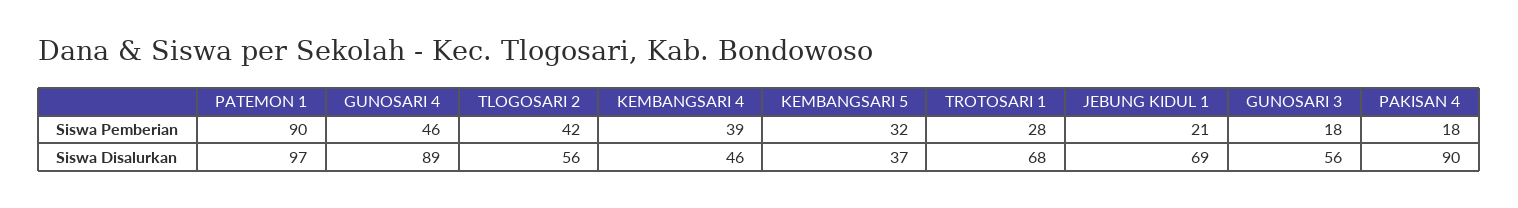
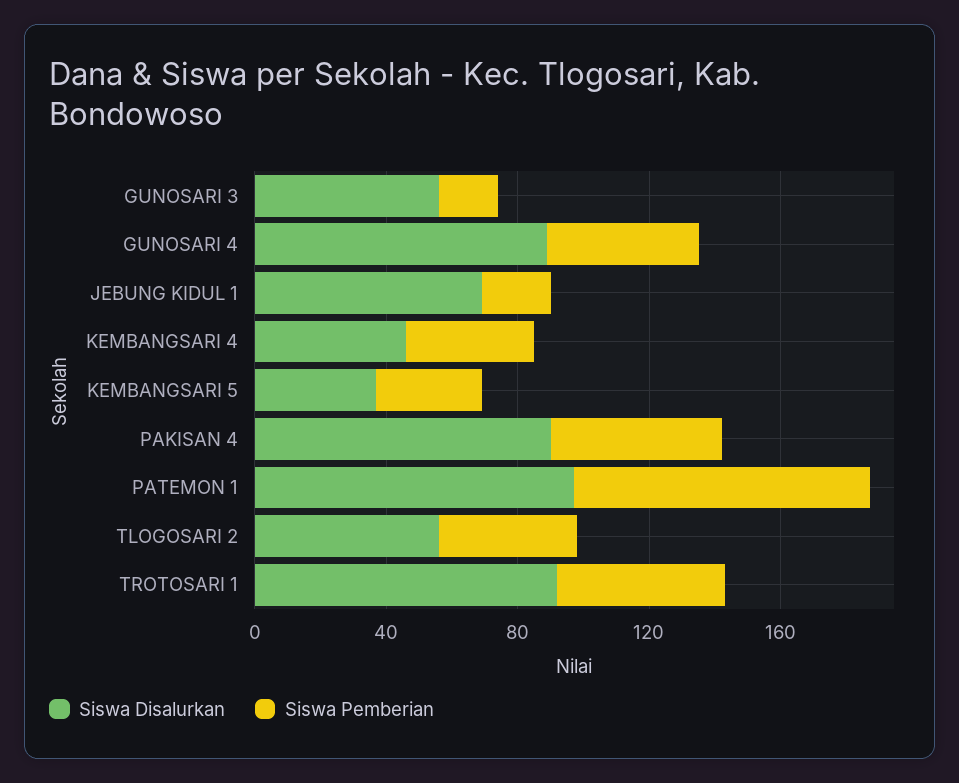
  {
    "Siswa Pemberian": {
      "PATEMON 1": 90,
      "GUNOSARI 4": 46,
      "TLOGOSARI 2": 42,
      "KEMBANGSARI 4": 39,
      "KEMBANGSARI 5": 32,
-     "TROTOSARI 1": 28,
+     "TROTOSARI 1": 50,
      "JEBUNG KIDUL 1": 21,
      "GUNOSARI 3": 18,
-     "PAKISAN 4": 18
+     "PAKISAN 4": 50
    },
    "Siswa Disalurkan": {
      "PATEMON 1": 97,
      "GUNOSARI 4": 89,
      "TLOGOSARI 2": 56,
      "KEMBANGSARI 4": 46,
      "KEMBANGSARI 5": 37,
-     "TROTOSARI 1": 68,
+     "TROTOSARI 1": 90,
      "JEBUNG KIDUL 1": 69,
      "GUNOSARI 3": 56,
      "PAKISAN 4": 90
    }
  }

